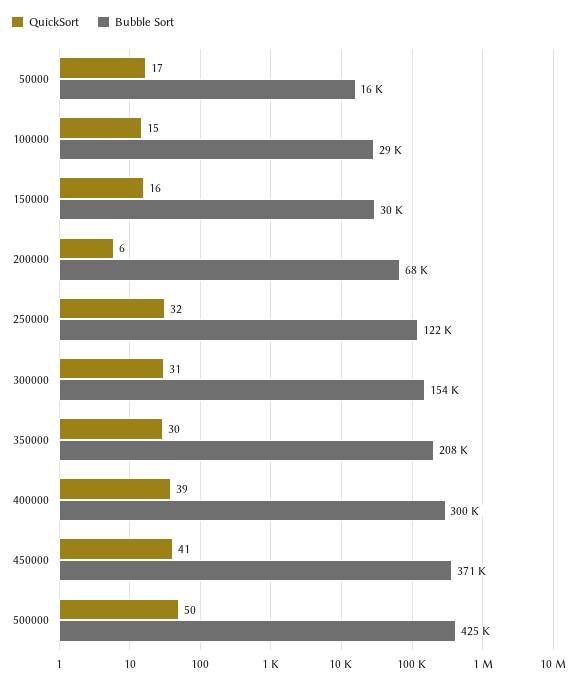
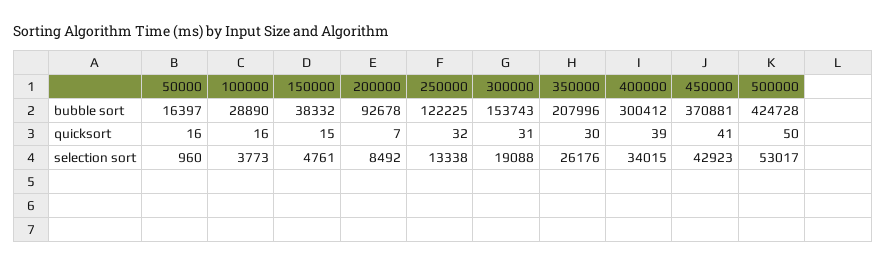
  {
    "QuickSort": {
-     "50000": 17,
+     "50000": 16,
-     "100000": 15,
+     "100000": 16,
-     "150000": 16,
+     "150000": 15,
-     "200000": 6,
+     "200000": 7,
      "250000": 32,
      "300000": 31,
      "350000": 30,
      "400000": 39,
      "450000": 41,
      "500000": 50
    },
    "Bubble Sort": {
      "50000": 16397,
      "100000": 28890,
-     "150000": 30000,
+     "150000": 38332,
-     "200000": 68000,
+     "200000": 92678,
      "250000": 122225,
      "300000": 153743,
      "350000": 207996,
      "400000": 300412,
      "450000": 370881,
      "500000": 424728
-   }
+   },
+   "selection sort": {
+     "50000": 960,
+     "100000": 3773,
+     "150000": 4761,
+     "200000": 8492,
+     "250000": 13338,
+     "300000": 19088,
+     "350000": 26176,
+     "400000": 34015,
+     "450000": 42923,
+     "500000": 53017
+   }
  }

